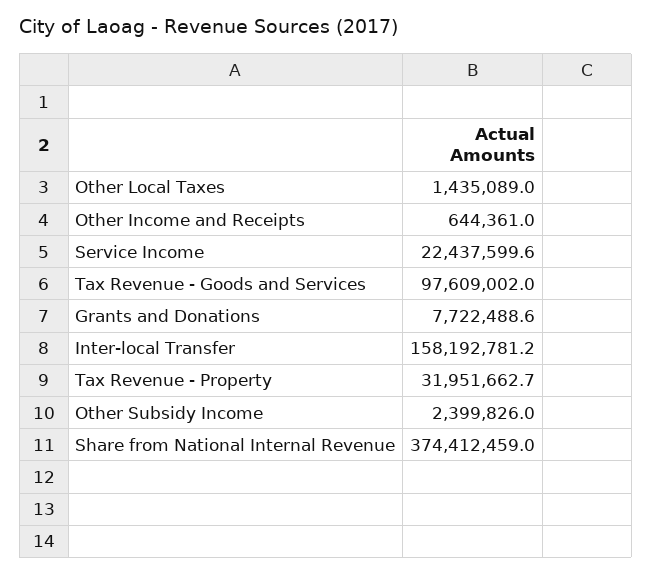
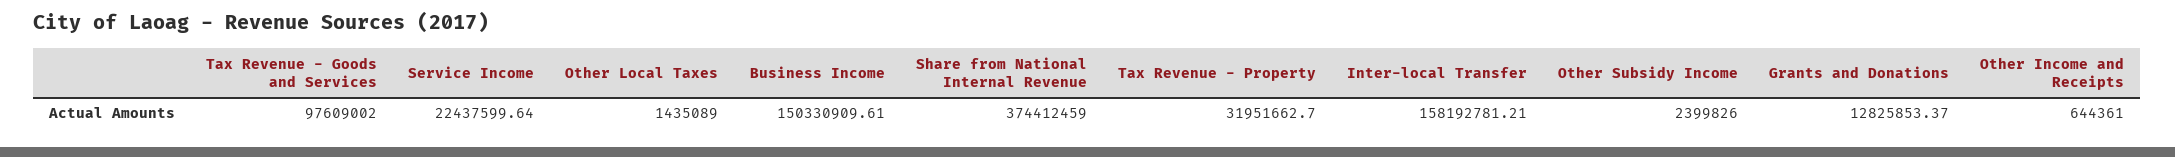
  {
    "Other Local Taxes": 1435089,
    "Other Income and Receipts": 644361,
    "Service Income": 22437599.64,
    "Tax Revenue - Goods and Services": 97609002,
-   "Grants and Donations": 7722488.6,
+   "Grants and Donations": 12825853.37,
    "Inter-local Transfer": 158192781.21,
    "Tax Revenue - Property": 31951662.7,
    "Other Subsidy Income": 2399826,
-   "Share from National Internal Revenue": 374412459
+   "Share from National Internal Revenue": 374412459,
+   "Business Income": 150330909.61
  }

